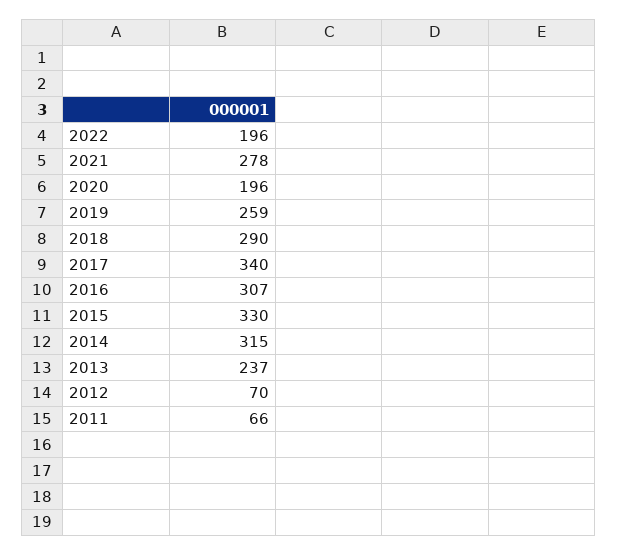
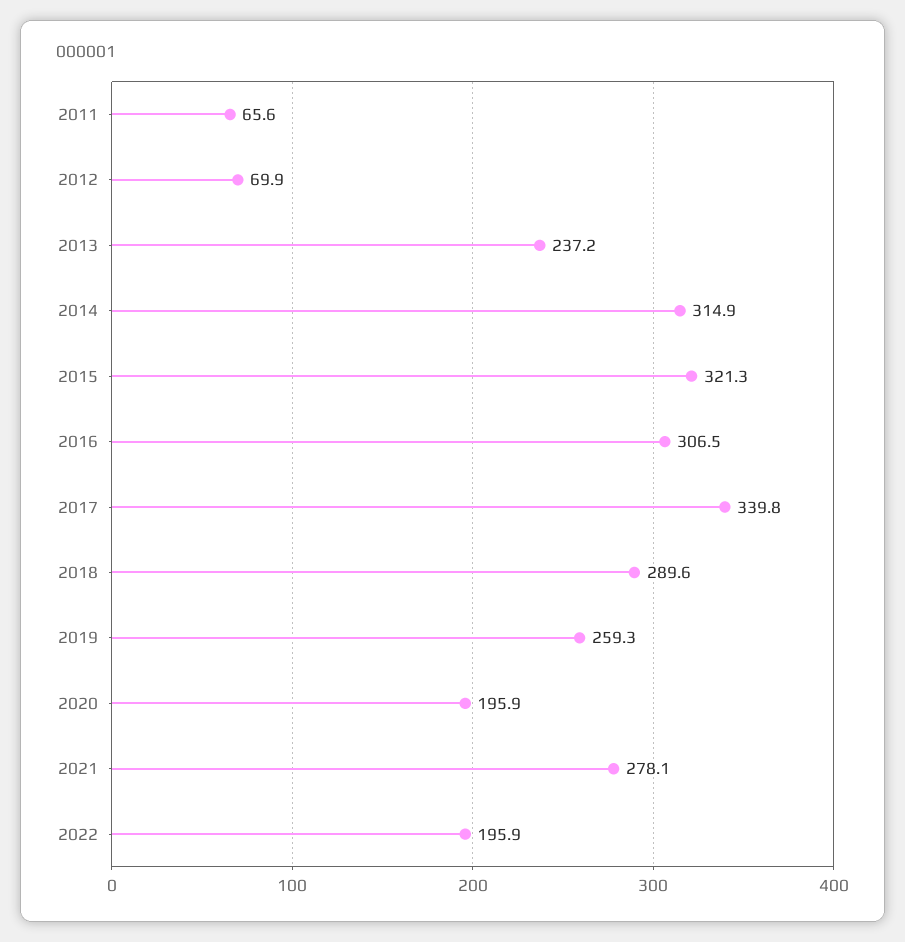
  {
    "2022": 195.9,
    "2021": 278.1,
    "2020": 195.9,
    "2019": 259.3,
    "2018": 289.6,
    "2017": 339.8,
    "2016": 306.5,
-   "2015": 330,
+   "2015": 321.3,
    "2014": 314.9,
    "2013": 237.2,
    "2012": 69.9,
    "2011": 65.6
  }

